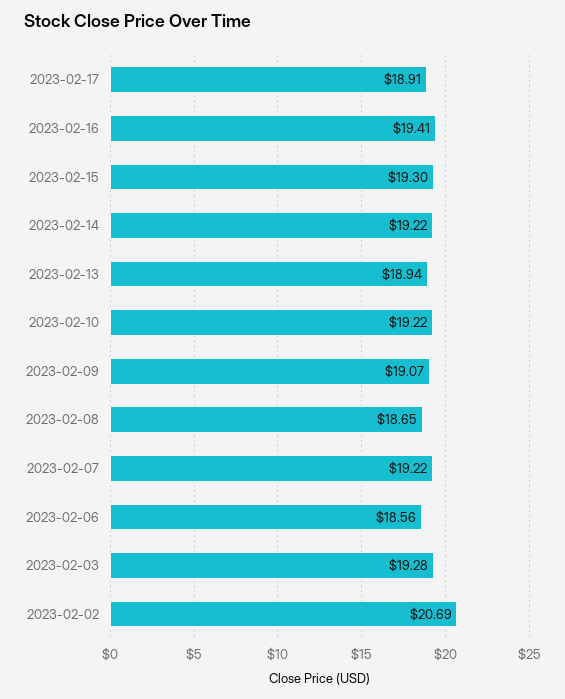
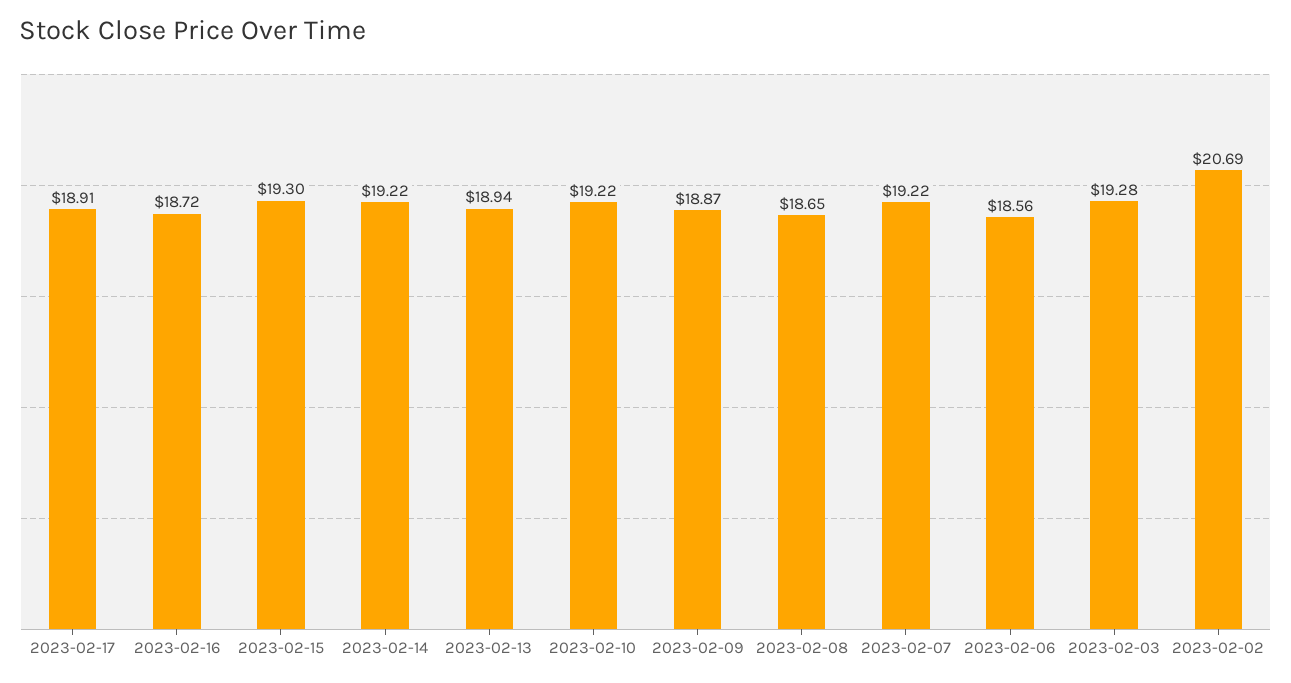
  {
    "2023-02-17": 18.91,
-   "2023-02-16": 19.41,
+   "2023-02-16": 18.72,
    "2023-02-15": 19.3,
    "2023-02-14": 19.22,
    "2023-02-13": 18.94,
    "2023-02-10": 19.22,
-   "2023-02-09": 19.07,
+   "2023-02-09": 18.87,
    "2023-02-08": 18.65,
    "2023-02-07": 19.22,
    "2023-02-06": 18.56,
    "2023-02-03": 19.28,
    "2023-02-02": 20.69
  }

